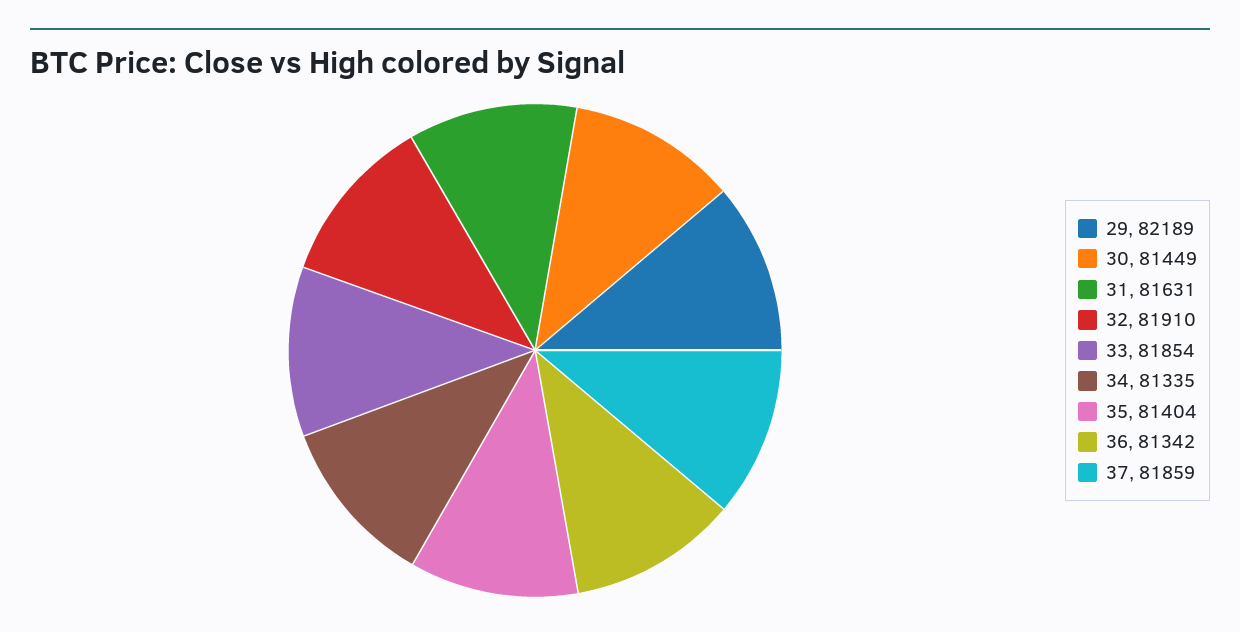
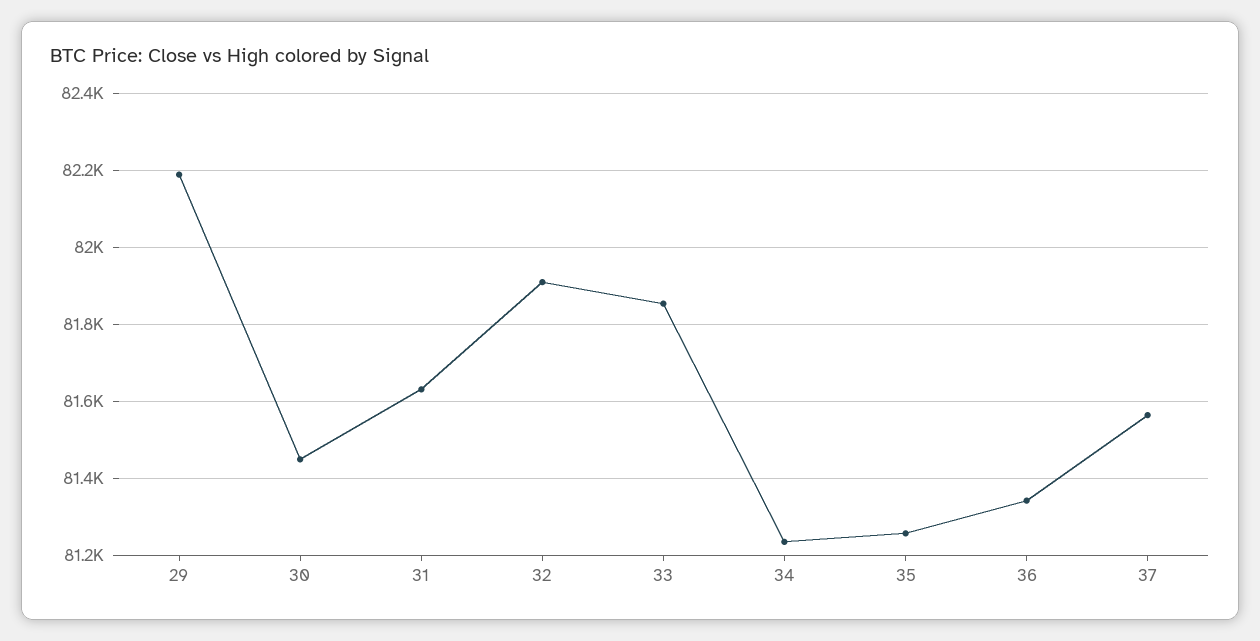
  {
    "29": 82189,
    "30": 81449,
    "31": 81631,
    "32": 81910,
    "33": 81854,
-   "34": 81335,
+   "34": 81240,
-   "35": 81404,
+   "35": 81260,
    "36": 81342,
-   "37": 81859
+   "37": 81560
  }

